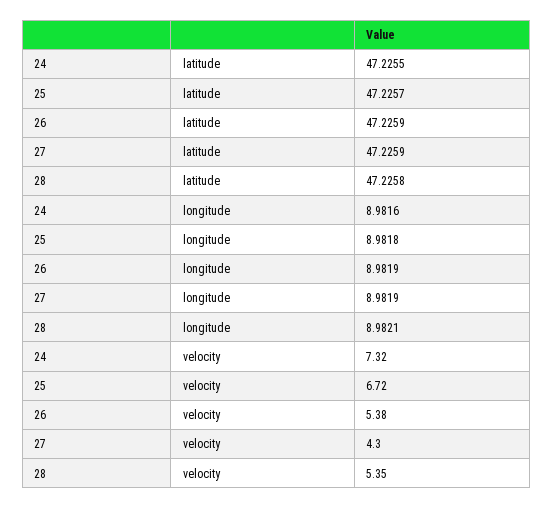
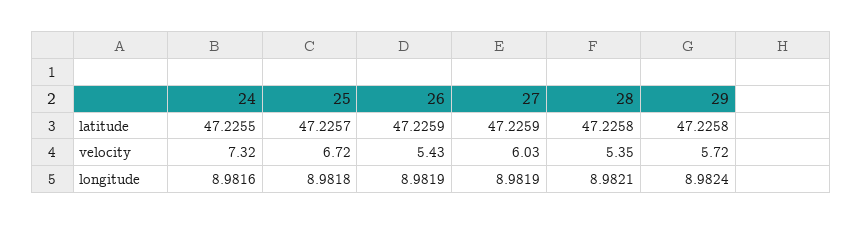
  {
    "24": {
      "latitude": 47.2255,
      "longitude": 8.9816,
      "velocity": 7.32
    },
    "25": {
      "latitude": 47.2257,
      "longitude": 8.9818,
      "velocity": 6.72
    },
    "26": {
      "latitude": 47.2259,
      "longitude": 8.9819,
-     "velocity": 5.38
+     "velocity": 5.43
    },
    "27": {
      "latitude": 47.2259,
      "longitude": 8.9819,
-     "velocity": 4.3
+     "velocity": 6.03
    },
    "28": {
      "latitude": 47.2258,
      "longitude": 8.9821,
      "velocity": 5.35
-   }
+   },
+   "29": {
+     "latitude": 47.2258,
+     "velocity": 5.72,
+     "longitude": 8.9824
+   }
  }

